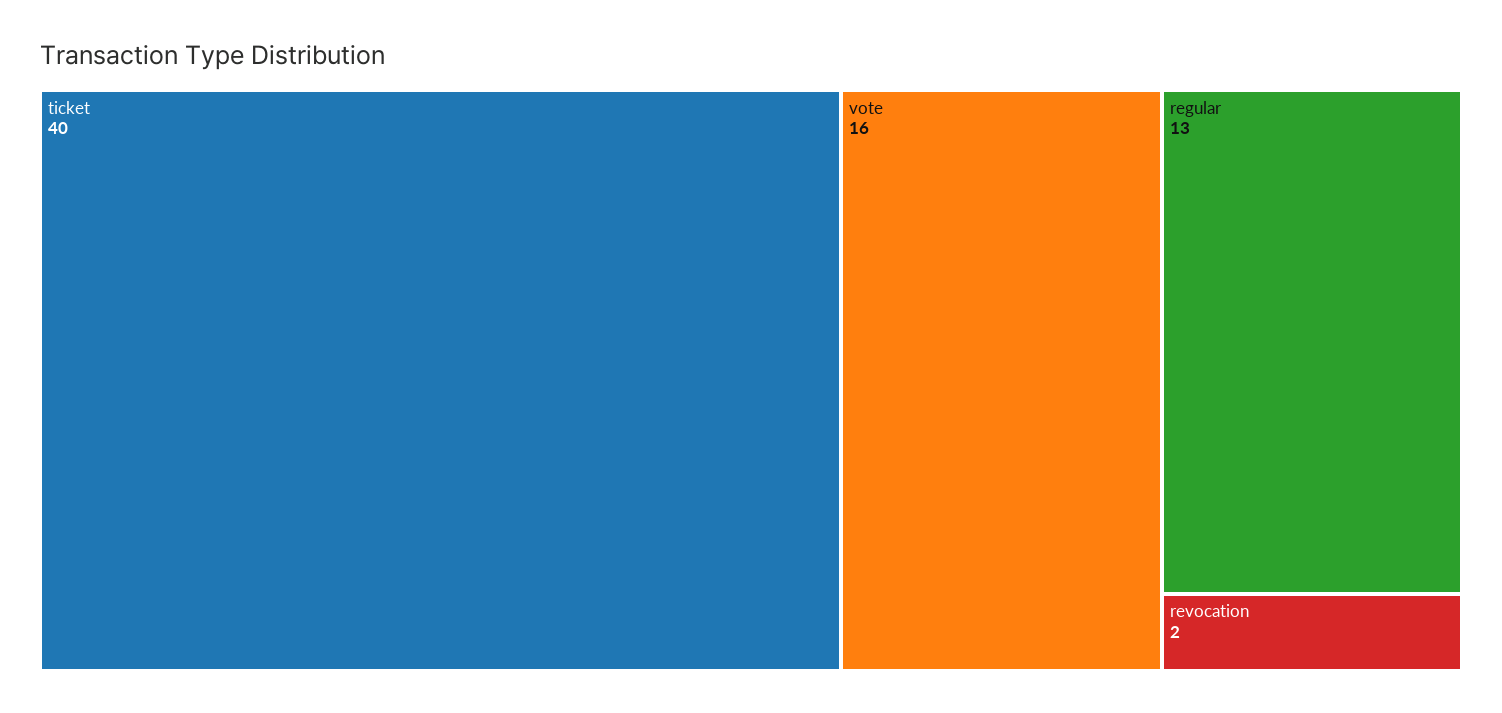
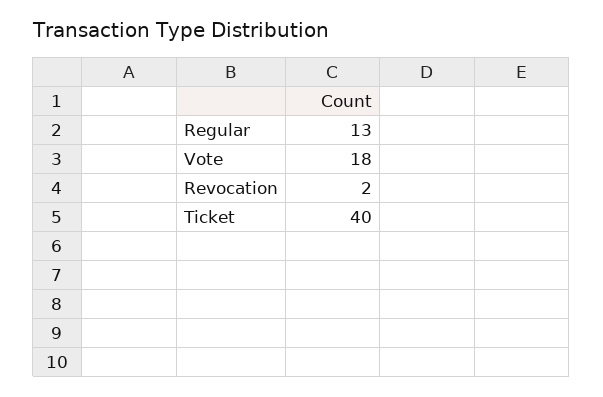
  {
    "ticket": 40,
-   "vote": 16,
+   "vote": 18,
    "regular": 13,
    "revocation": 2
  }

